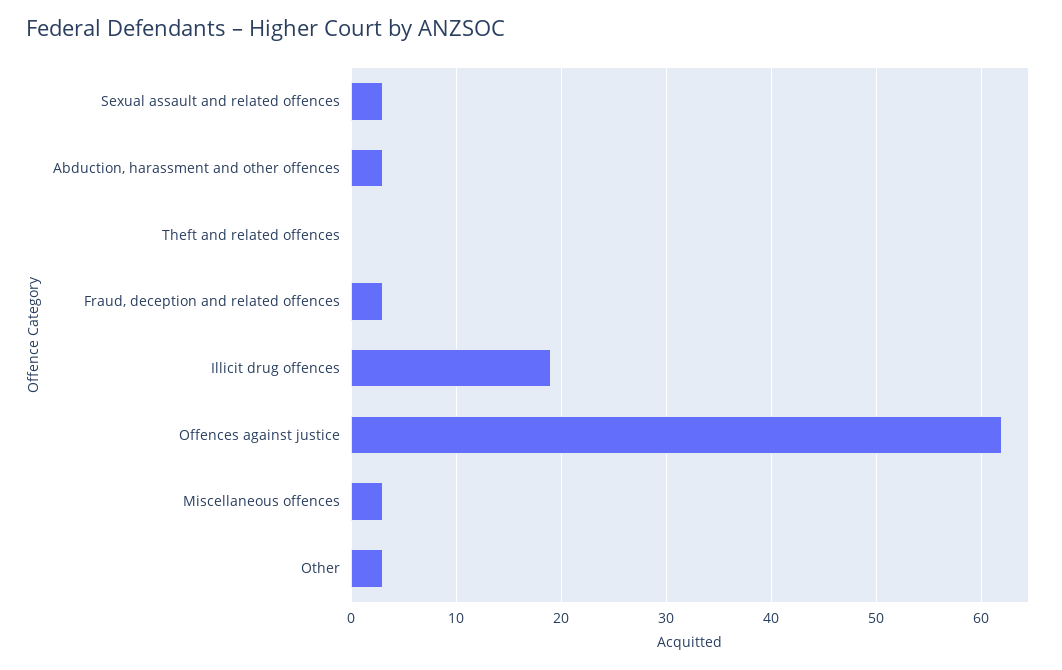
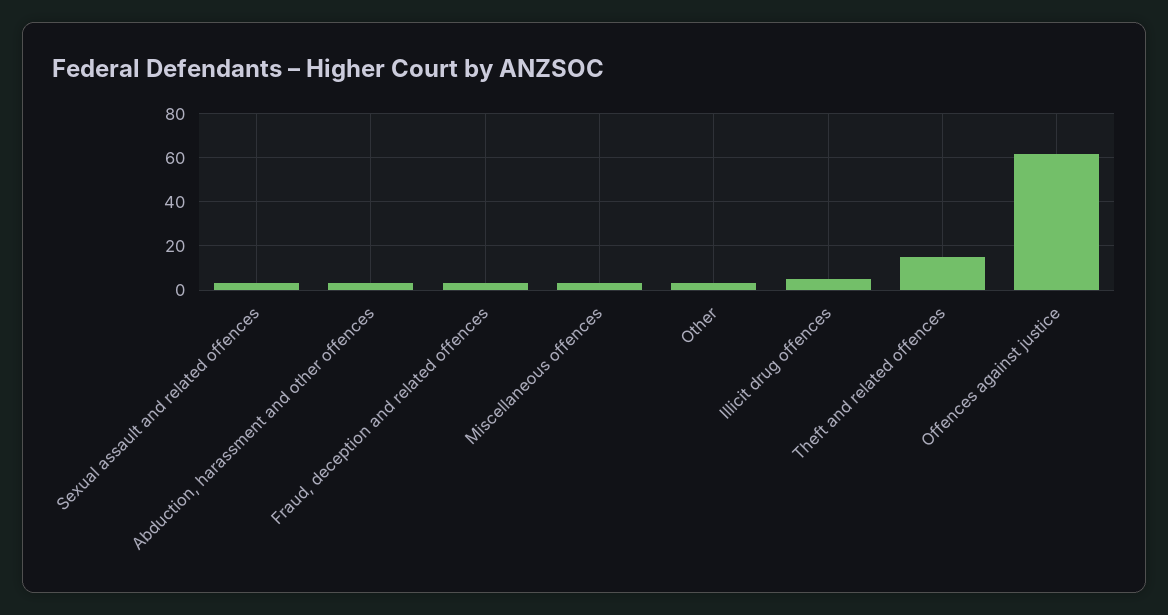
  {
    "Sexual assault and related offences": 3,
    "Abduction, harassment and other offences": 3,
-   "Theft and related offences": 0,
+   "Theft and related offences": 15,
    "Fraud, deception and related offences": 3,
-   "Illicit drug offences": 19,
+   "Illicit drug offences": 5,
    "Offences against justice": 62,
    "Miscellaneous offences": 3,
    "Other": 3
  }

